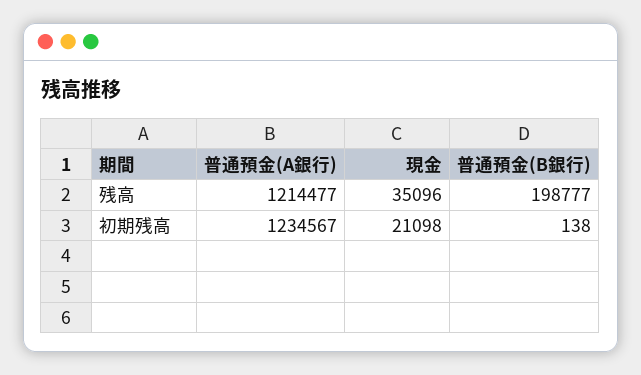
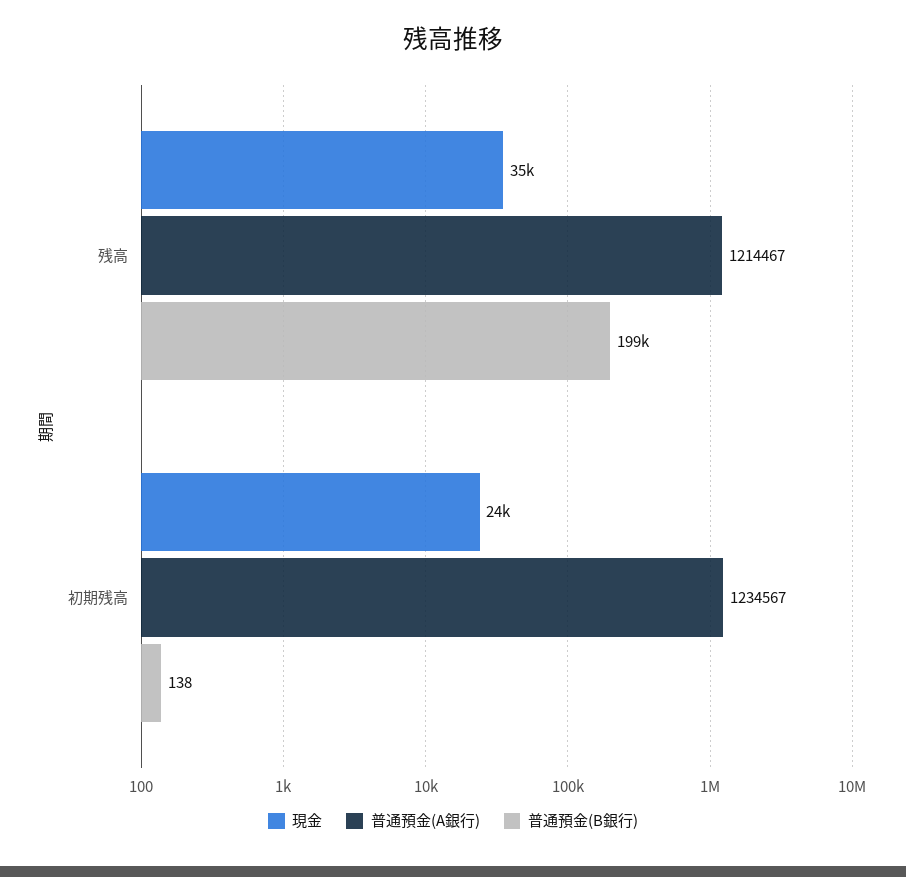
  {
    "普通預金(A銀行)": {
-     "残高": 1214477,
+     "残高": 1214467,
      "初期残高": 1234567
    },
    "現金": {
      "残高": 35096,
-     "初期残高": 21098
+     "初期残高": 24000
    },
    "普通預金(B銀行)": {
      "残高": 198777,
      "初期残高": 138
    }
  }

